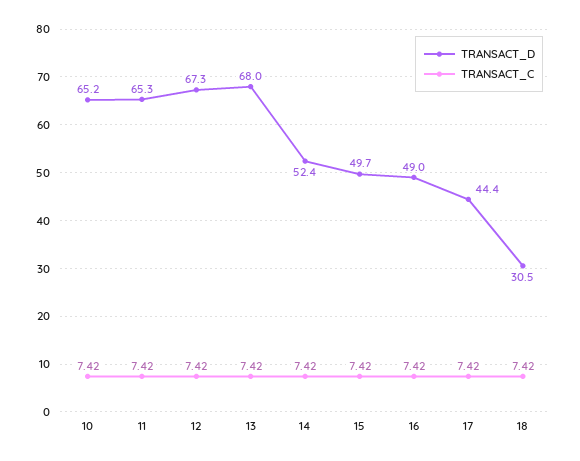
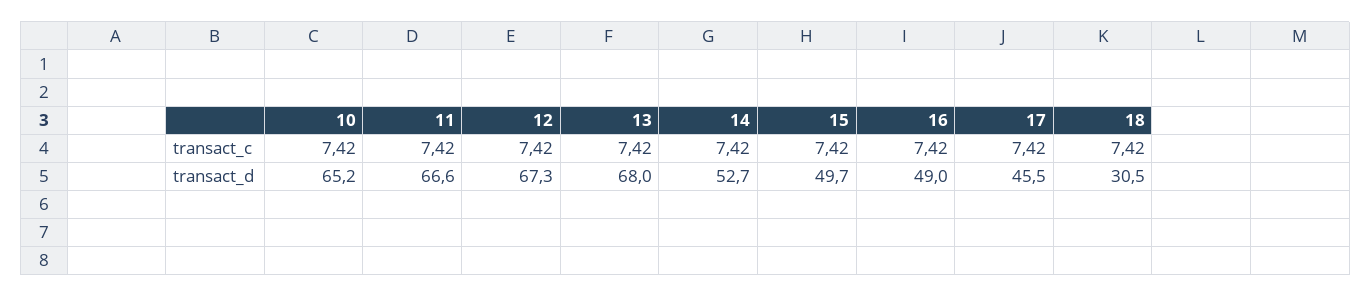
  {
    "TRANSACT_D": {
      "10": 65.2,
-     "11": 65.3,
+     "11": 66.6,
      "12": 67.3,
      "13": 68,
-     "14": 52.4,
+     "14": 52.7,
      "15": 49.7,
      "16": 49,
-     "17": 44.4,
+     "17": 45.5,
      "18": 30.5
    },
    "TRANSACT_C": {
      "10": 7.42,
      "11": 7.42,
      "12": 7.42,
      "13": 7.42,
      "14": 7.42,
      "15": 7.42,
      "16": 7.42,
      "17": 7.42,
      "18": 7.42
    }
  }

